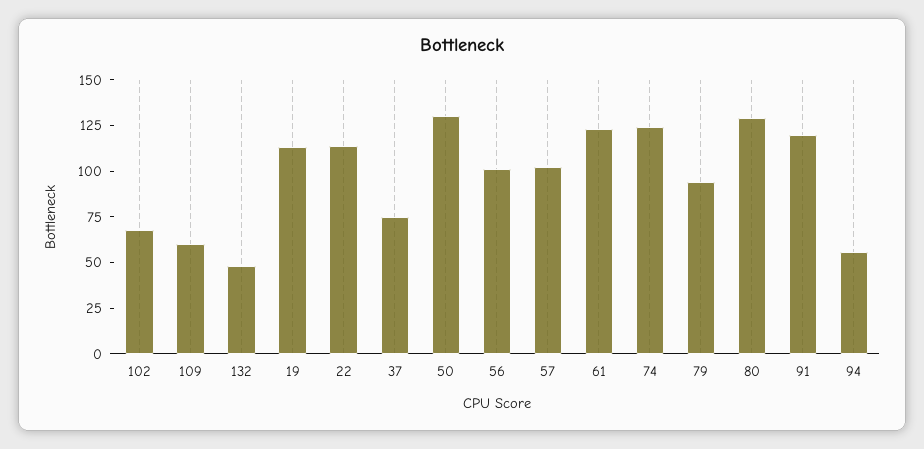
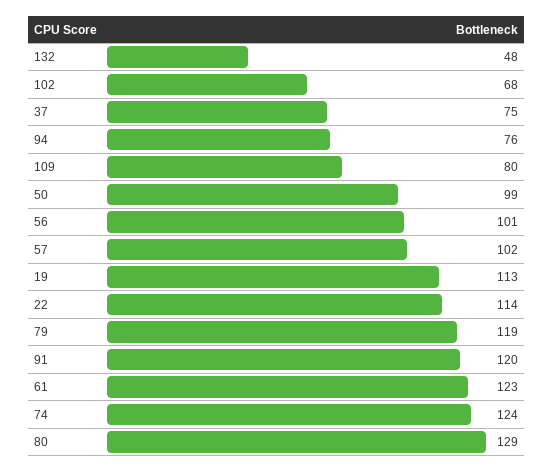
  {
    "102": 68,
-   "109": 60,
+   "109": 80,
    "132": 48,
    "19": 113,
    "22": 114,
    "37": 75,
-   "50": 130,
+   "50": 99,
    "56": 101,
    "57": 102,
    "61": 123,
    "74": 124,
-   "79": 95,
+   "79": 119,
    "80": 129,
    "91": 120,
-   "94": 55
+   "94": 76
  }

